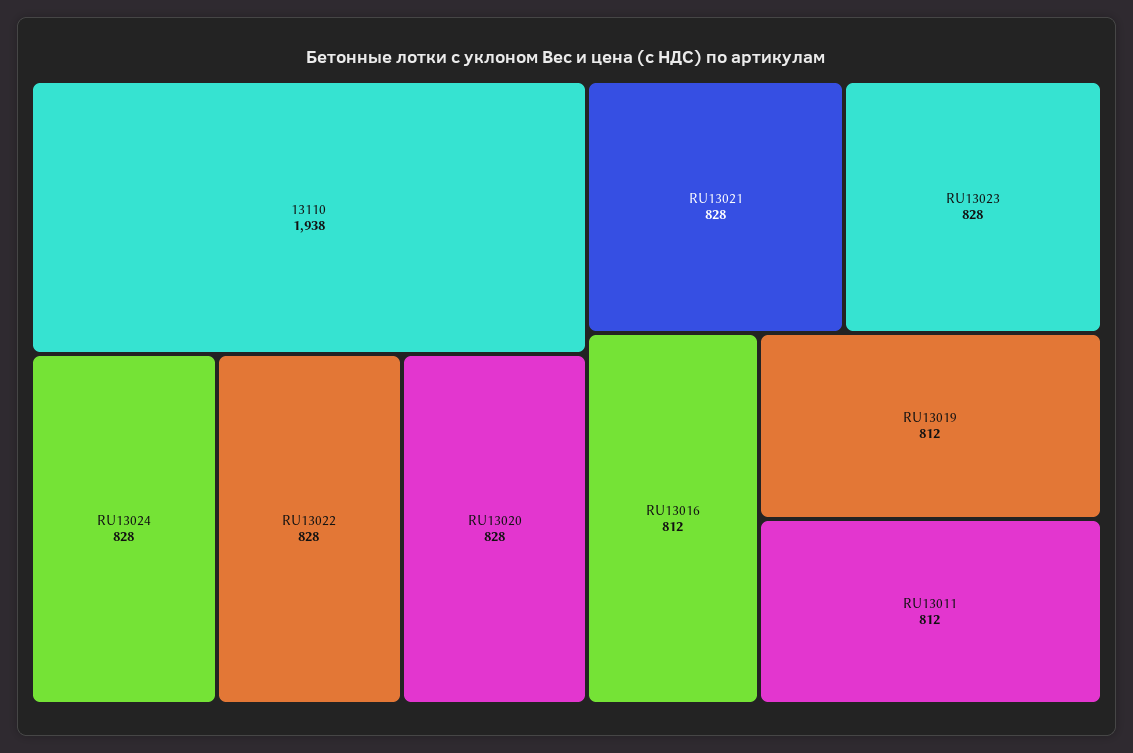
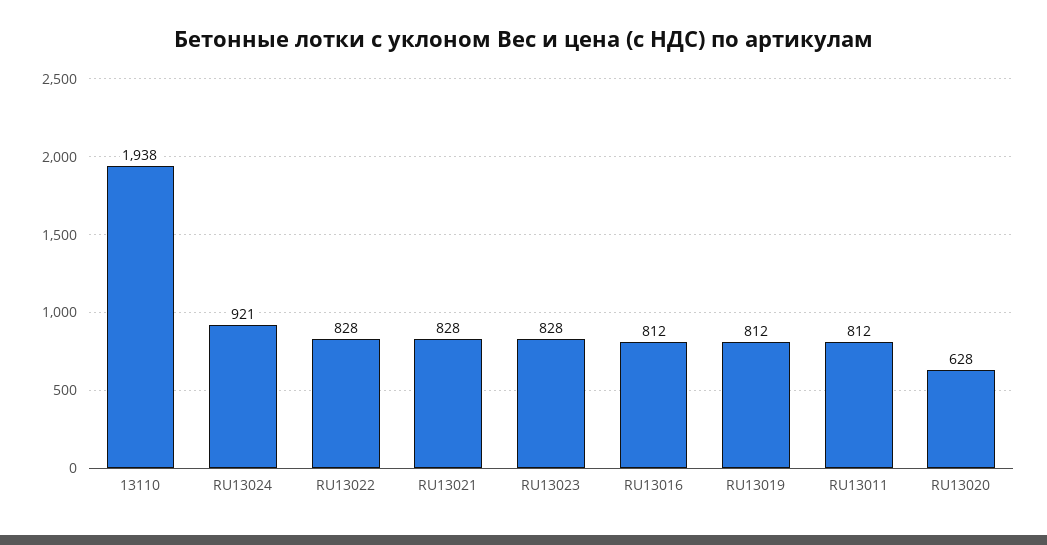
  {
    "13110": 1938,
-   "RU13024": 828,
+   "RU13024": 921,
    "RU13022": 828,
-   "RU13020": 828,
+   "RU13020": 628,
    "RU13021": 828,
    "RU13023": 828,
    "RU13016": 812,
    "RU13019": 812,
    "RU13011": 812
  }

